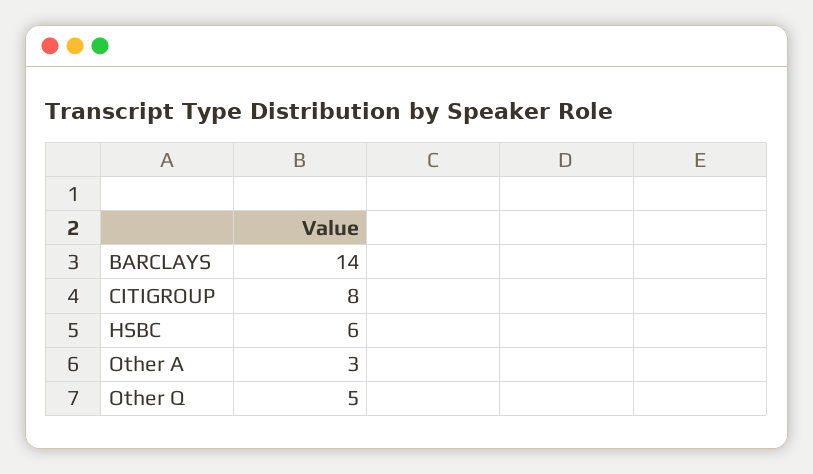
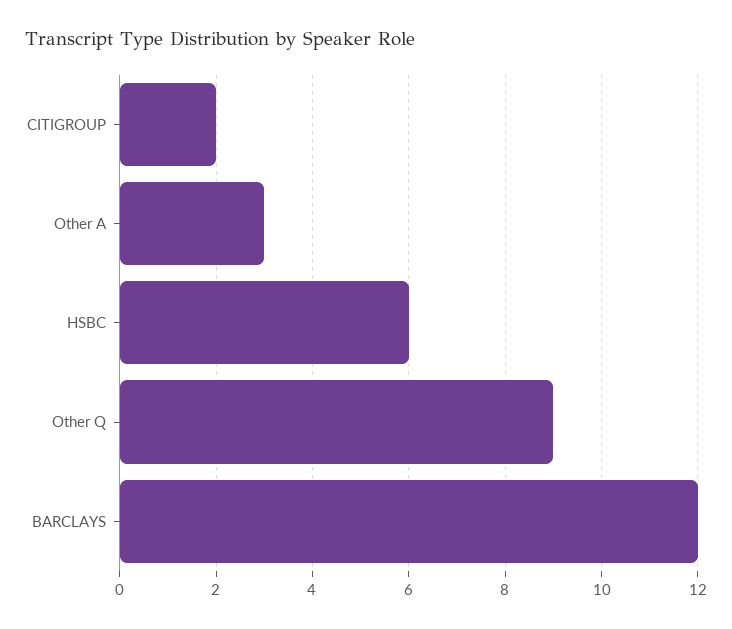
  {
-   "BARCLAYS": 14,
+   "BARCLAYS": 12,
-   "CITIGROUP": 8,
+   "CITIGROUP": 2,
    "HSBC": 6,
    "Other A": 3,
-   "Other Q": 5
+   "Other Q": 9
  }

